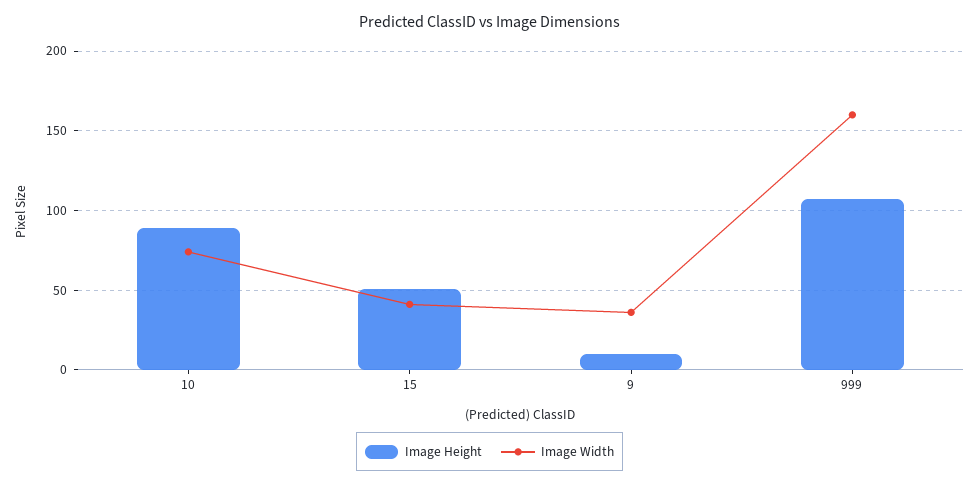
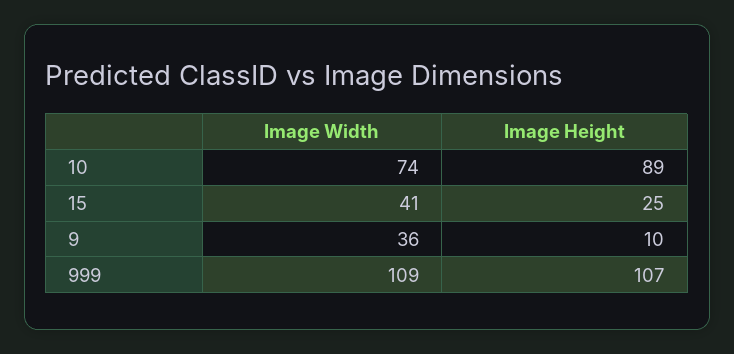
  {
    "Image Height": {
      "10": 89,
-     "15": 50,
+     "15": 25,
      "9": 10,
      "999": 107
    },
    "Image Width": {
      "10": 74,
      "15": 41,
      "9": 36,
-     "999": 160
+     "999": 109
    }
  }

